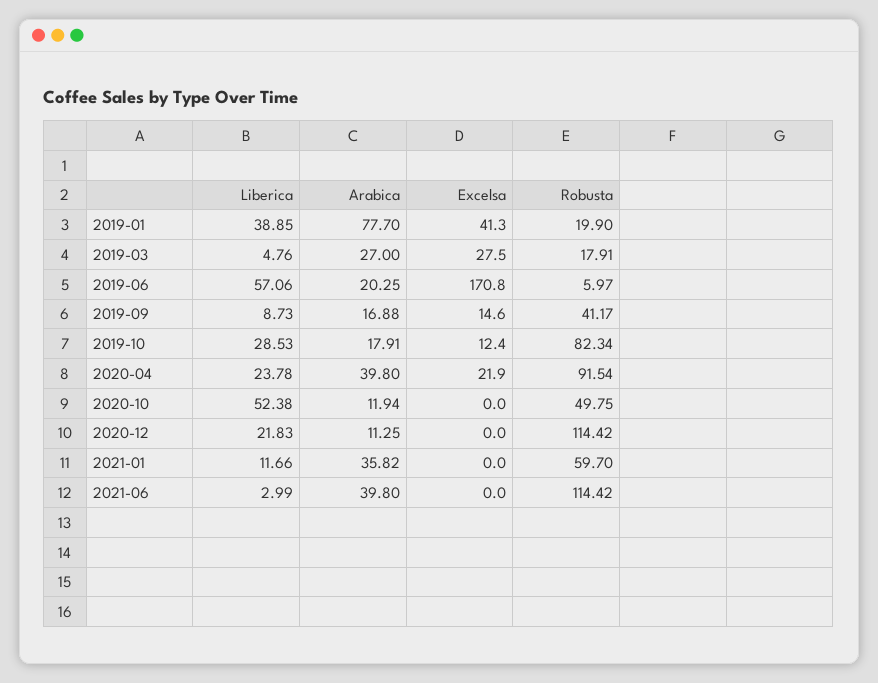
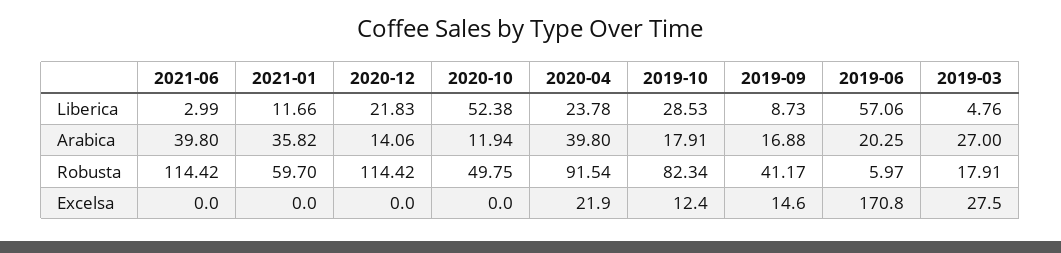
  {
    "Liberica": {
-     "2019-01": 38.85,
      "2019-03": 4.76,
      "2019-06": 57.06,
      "2019-09": 8.73,
      "2019-10": 28.53,
      "2020-04": 23.78,
      "2020-10": 52.38,
      "2020-12": 21.83,
      "2021-01": 11.66,
      "2021-06": 2.99
    },
    "Arabica": {
-     "2019-01": 77.7,
      "2019-03": 27,
      "2019-06": 20.25,
      "2019-09": 16.88,
      "2019-10": 17.91,
      "2020-04": 39.8,
      "2020-10": 11.94,
-     "2020-12": 11.25,
+     "2020-12": 14.06,
      "2021-01": 35.82,
      "2021-06": 39.8
    },
    "Excelsa": {
-     "2019-01": 41.3,
      "2019-03": 27.5,
      "2019-06": 170.8,
      "2019-09": 14.6,
      "2019-10": 12.4,
      "2020-04": 21.9,
      "2020-10": 0,
      "2020-12": 0,
      "2021-01": 0,
      "2021-06": 0
    },
    "Robusta": {
-     "2019-01": 19.9,
      "2019-03": 17.91,
      "2019-06": 5.97,
      "2019-09": 41.17,
      "2019-10": 82.34,
      "2020-04": 91.54,
      "2020-10": 49.75,
      "2020-12": 114.42,
      "2021-01": 59.7,
      "2021-06": 114.42
    }
  }

